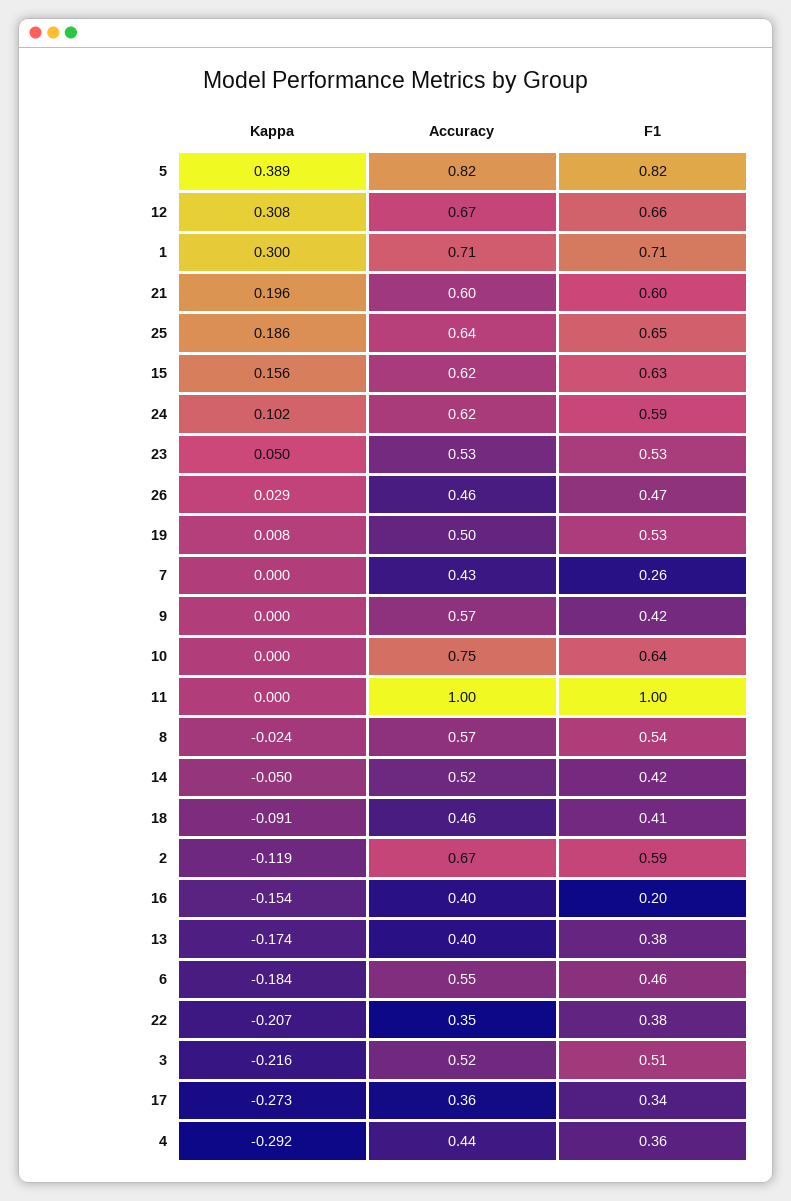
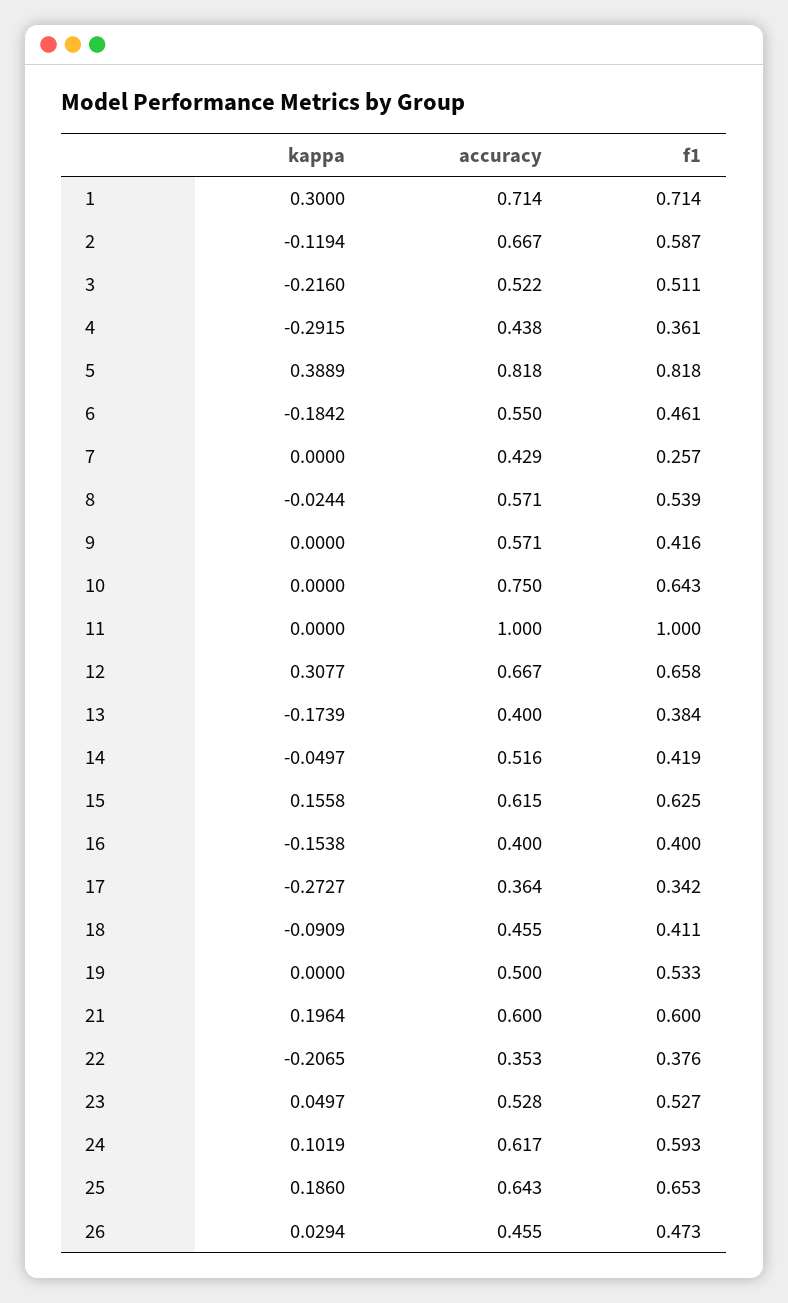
  {
    "Kappa": {
      "5": 0.3889,
      "12": 0.3077,
      "1": 0.3,
      "21": 0.1964,
      "25": 0.186,
      "15": 0.1558,
      "24": 0.1019,
      "23": 0.0497,
      "26": 0.0294,
-     "19": 0.008,
+     "19": 0,
      "7": 0,
      "9": 0,
      "10": 0,
      "11": 0,
      "8": -0.0244,
      "14": -0.0497,
      "18": -0.0909,
      "2": -0.1194,
      "16": -0.1538,
      "13": -0.1739,
      "6": -0.1842,
      "22": -0.2065,
      "3": -0.216,
      "17": -0.2727,
      "4": -0.2915
    },
    "Accuracy": {
      "5": 0.818,
      "12": 0.667,
      "1": 0.714,
      "21": 0.6,
      "25": 0.643,
      "15": 0.615,
      "24": 0.617,
      "23": 0.528,
      "26": 0.455,
      "19": 0.5,
      "7": 0.429,
      "9": 0.571,
      "10": 0.75,
      "11": 1,
      "8": 0.571,
      "14": 0.516,
      "18": 0.455,
      "2": 0.667,
      "16": 0.4,
      "13": 0.4,
      "6": 0.55,
      "22": 0.353,
      "3": 0.522,
      "17": 0.364,
      "4": 0.438
    },
    "F1": {
      "5": 0.818,
      "12": 0.658,
      "1": 0.714,
      "21": 0.6,
      "25": 0.653,
      "15": 0.625,
      "24": 0.593,
      "23": 0.527,
      "26": 0.473,
      "19": 0.533,
      "7": 0.257,
      "9": 0.416,
      "10": 0.643,
      "11": 1,
      "8": 0.539,
      "14": 0.419,
      "18": 0.411,
      "2": 0.587,
-     "16": 0.2,
+     "16": 0.4,
      "13": 0.384,
      "6": 0.461,
      "22": 0.376,
      "3": 0.511,
      "17": 0.342,
      "4": 0.361
    }
  }

